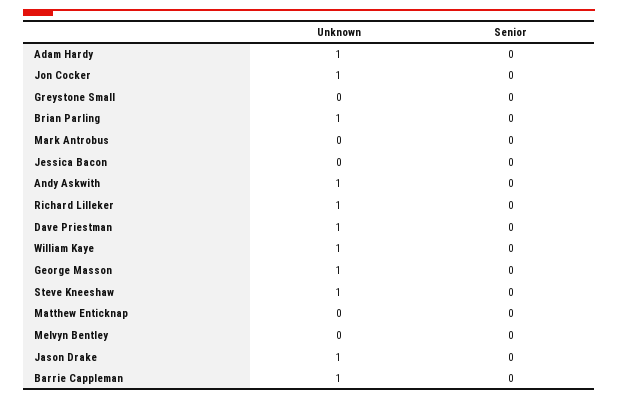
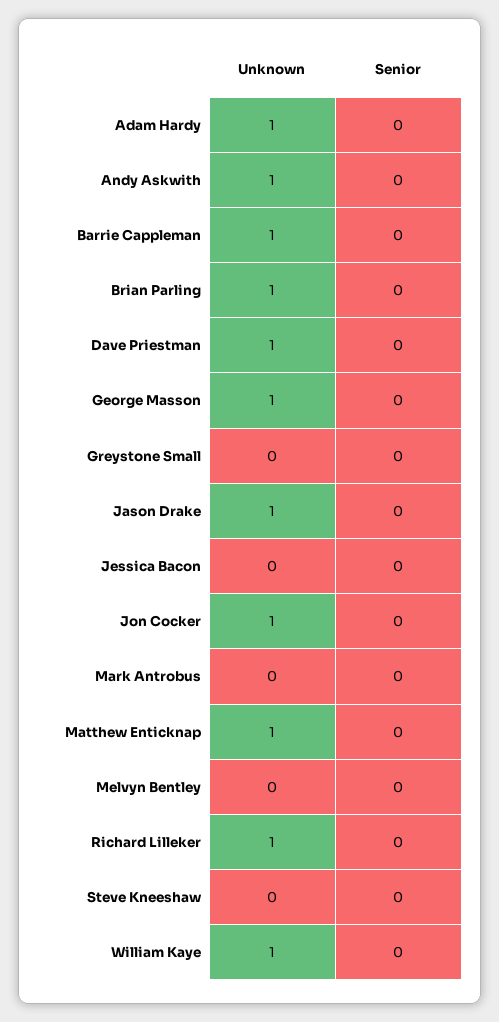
  {
    "Unknown": {
      "Adam Hardy": 1,
      "Jon Cocker": 1,
      "Greystone Small": 0,
      "Brian Parling": 1,
      "Mark Antrobus": 0,
      "Jessica Bacon": 0,
      "Andy Askwith": 1,
      "Richard Lilleker": 1,
      "Dave Priestman": 1,
      "William Kaye": 1,
      "George Masson": 1,
-     "Steve Kneeshaw": 1,
+     "Steve Kneeshaw": 0,
-     "Matthew Enticknap": 0,
+     "Matthew Enticknap": 1,
      "Melvyn Bentley": 0,
      "Jason Drake": 1,
      "Barrie Cappleman": 1
    },
    "Senior": {
      "Adam Hardy": 0,
      "Jon Cocker": 0,
      "Greystone Small": 0,
      "Brian Parling": 0,
      "Mark Antrobus": 0,
      "Jessica Bacon": 0,
      "Andy Askwith": 0,
      "Richard Lilleker": 0,
      "Dave Priestman": 0,
      "William Kaye": 0,
      "George Masson": 0,
      "Steve Kneeshaw": 0,
      "Matthew Enticknap": 0,
      "Melvyn Bentley": 0,
      "Jason Drake": 0,
      "Barrie Cappleman": 0
    }
  }

